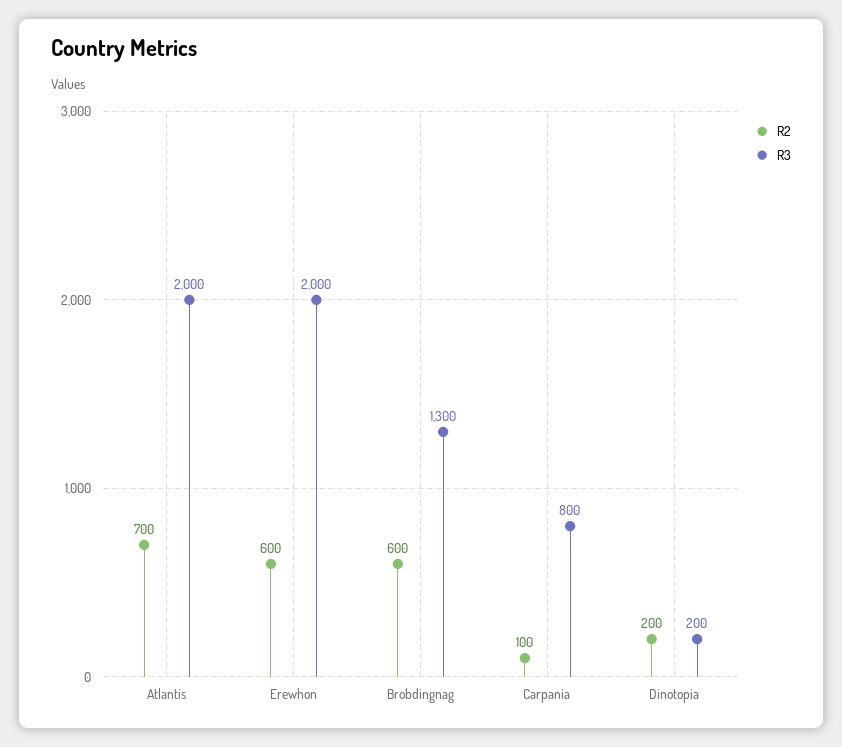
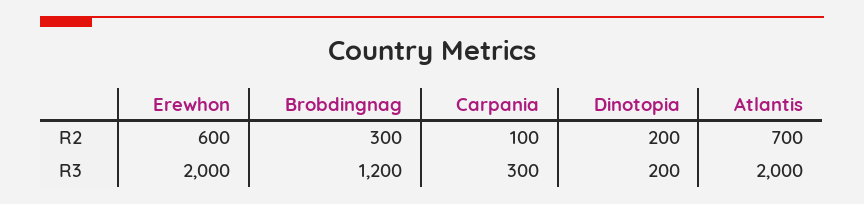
  {
    "R2": {
      "Atlantis": 700,
      "Erewhon": 600,
-     "Brobdingnag": 600,
+     "Brobdingnag": 300,
      "Carpania": 100,
      "Dinotopia": 200
    },
    "R3": {
      "Atlantis": 2000,
      "Erewhon": 2000,
-     "Brobdingnag": 1300,
+     "Brobdingnag": 1200,
-     "Carpania": 800,
+     "Carpania": 300,
      "Dinotopia": 200
    }
  }

